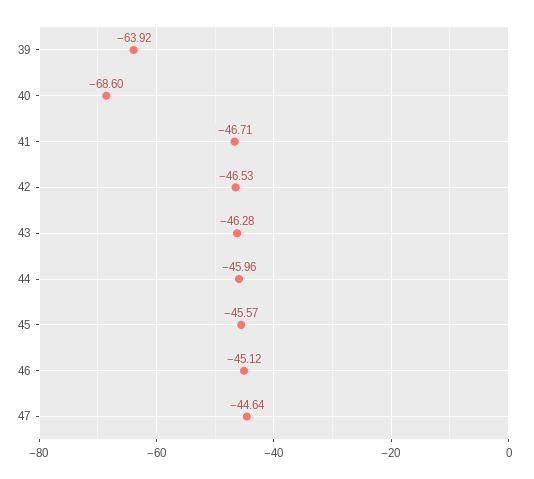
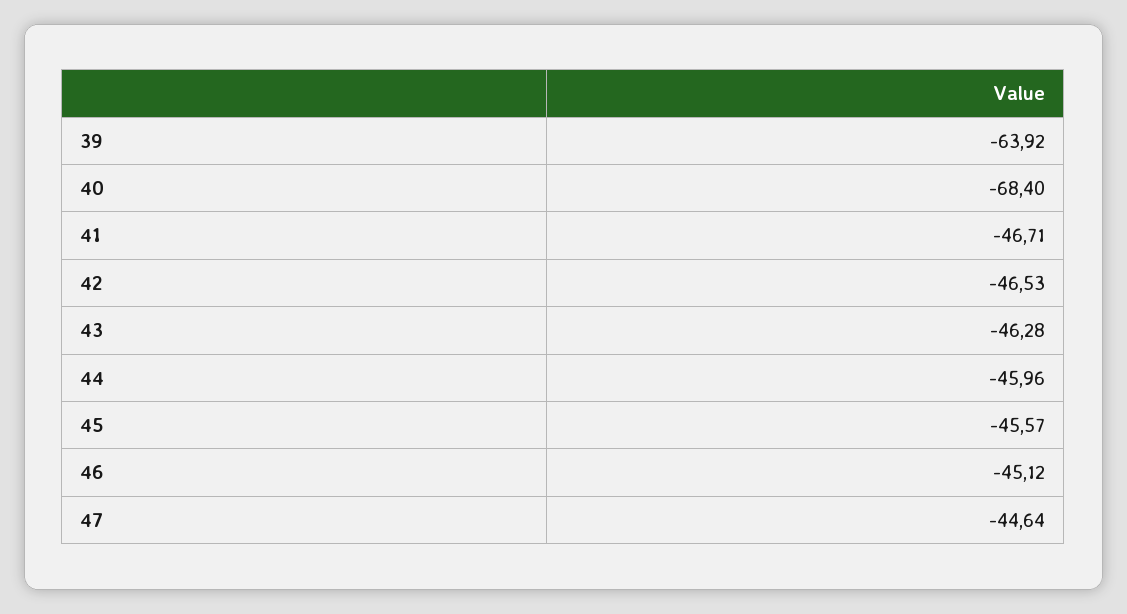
  {
    "39": -63.92,
-   "40": -68.6,
+   "40": -68.4,
    "41": -46.71,
    "42": -46.53,
    "43": -46.28,
    "44": -45.96,
    "45": -45.57,
    "46": -45.12,
    "47": -44.64
  }

